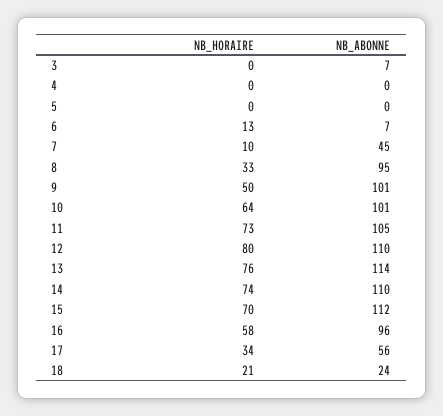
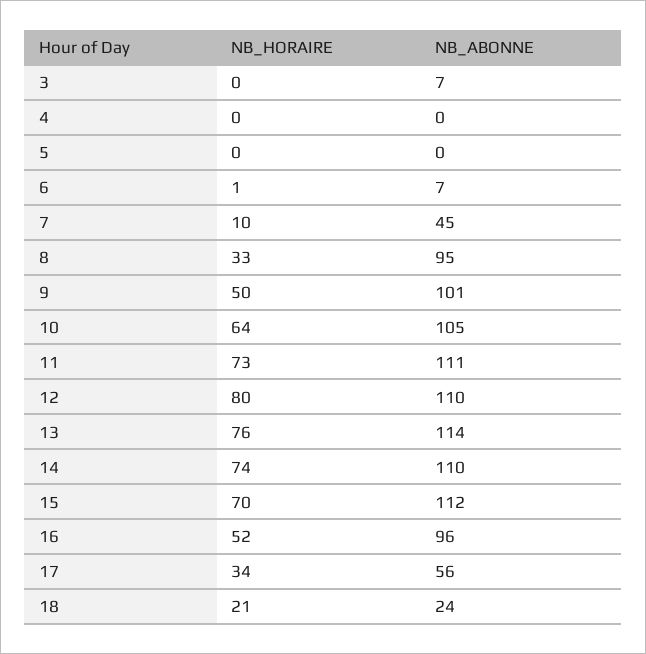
  {
    "NB_HORAIRE": {
      "3": 0,
      "4": 0,
      "5": 0,
-     "6": 13,
+     "6": 1,
      "7": 10,
      "8": 33,
      "9": 50,
      "10": 64,
      "11": 73,
      "12": 80,
      "13": 76,
      "14": 74,
      "15": 70,
-     "16": 58,
+     "16": 52,
      "17": 34,
      "18": 21
    },
    "NB_ABONNE": {
      "3": 7,
      "4": 0,
      "5": 0,
      "6": 7,
      "7": 45,
      "8": 95,
      "9": 101,
-     "10": 101,
+     "10": 105,
-     "11": 105,
+     "11": 111,
      "12": 110,
      "13": 114,
      "14": 110,
      "15": 112,
      "16": 96,
      "17": 56,
      "18": 24
    }
  }

